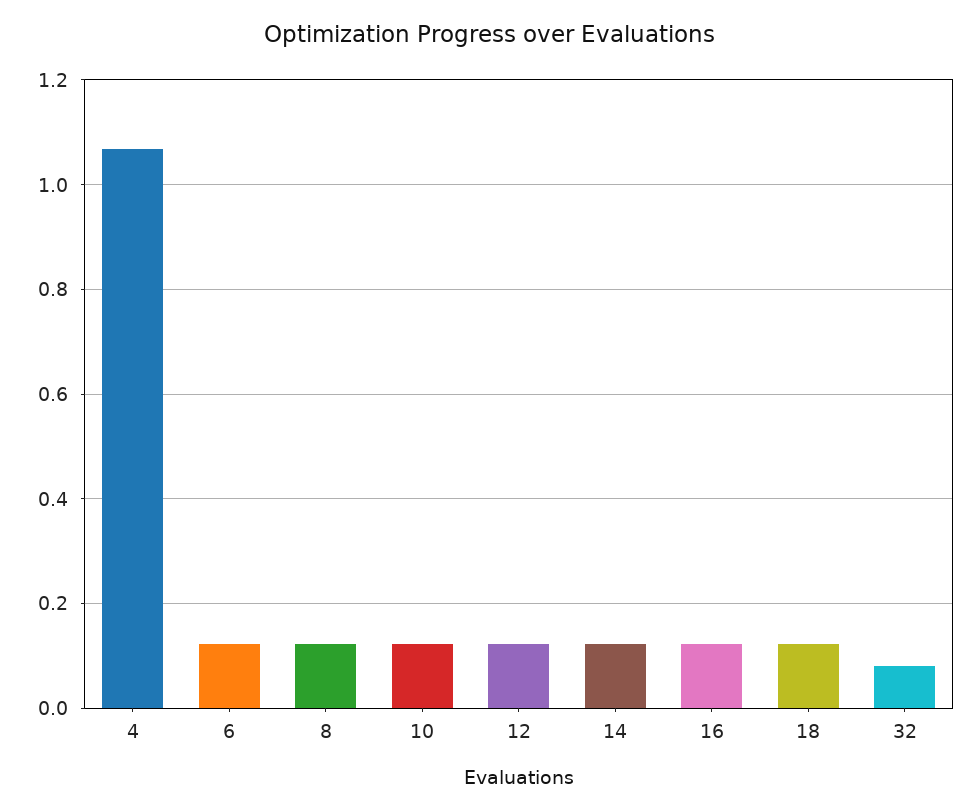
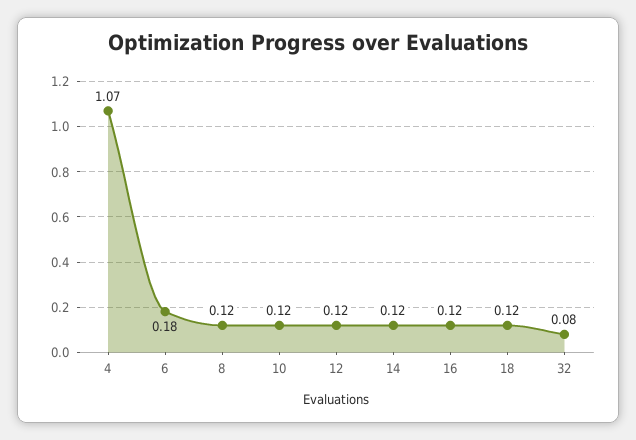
  {
    "4": 1.07,
-   "6": 0.12,
+   "6": 0.18,
    "8": 0.12,
    "10": 0.12,
    "12": 0.12,
    "14": 0.12,
    "16": 0.12,
    "18": 0.12,
    "32": 0.08
  }

